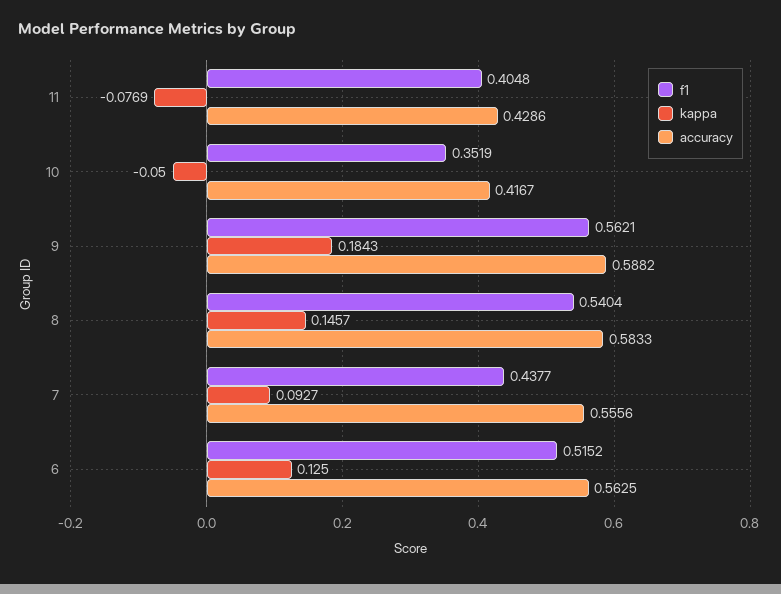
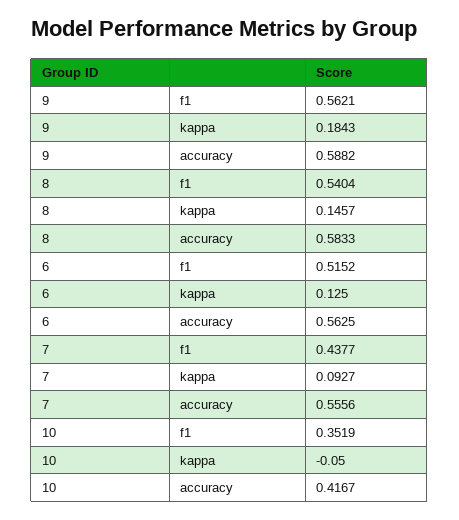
  {
    "f1": {
-     "11": 0.4048,
      "10": 0.3519,
      "9": 0.5621,
      "8": 0.5404,
      "7": 0.4377,
      "6": 0.5152
    },
    "kappa": {
-     "11": -0.0769,
      "10": -0.05,
      "9": 0.1843,
      "8": 0.1457,
      "7": 0.0927,
      "6": 0.125
    },
    "accuracy": {
-     "11": 0.4286,
      "10": 0.4167,
      "9": 0.5882,
      "8": 0.5833,
      "7": 0.5556,
      "6": 0.5625
    }
  }

